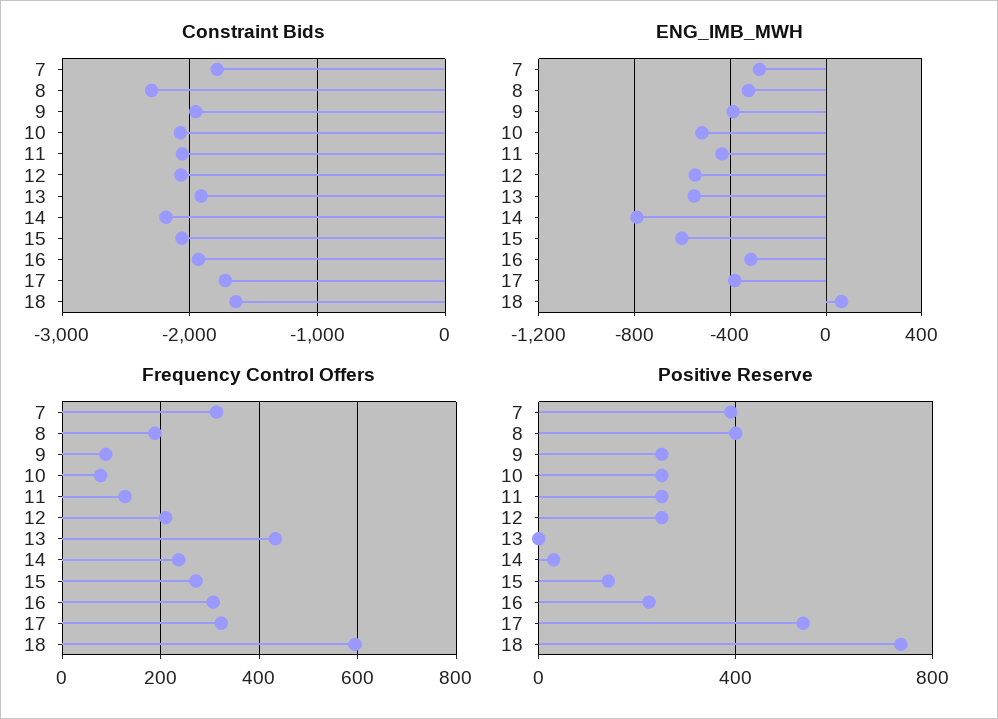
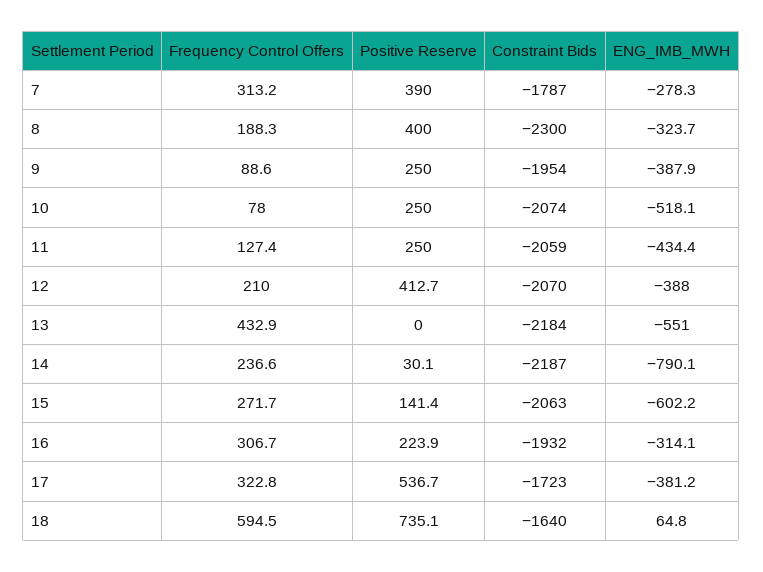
  {
    "Constraint Bids": {
      "7": -1787,
      "8": -2300,
      "9": -1954,
      "10": -2074,
      "11": -2059,
      "12": -2070,
-     "13": -1900,
+     "13": -2184,
      "14": -2187,
      "15": -2063,
      "16": -1932,
      "17": -1723,
      "18": -1640
    },
    "ENG_IMB_MWH": {
      "7": -278.3,
      "8": -323.7,
      "9": -387.9,
      "10": -518.1,
      "11": -434.4,
-     "12": -550,
+     "12": -388,
      "13": -551,
      "14": -790.1,
      "15": -602.2,
      "16": -314.1,
      "17": -381.2,
      "18": 64.8
    },
    "Frequency Control Offers": {
      "7": 313.2,
      "8": 188.3,
      "9": 88.6,
      "10": 78,
      "11": 127.4,
      "12": 210,
      "13": 432.9,
      "14": 236.6,
      "15": 271.7,
      "16": 306.7,
      "17": 322.8,
      "18": 594.5
    },
    "Positive Reserve": {
      "7": 390,
      "8": 400,
      "9": 250,
      "10": 250,
      "11": 250,
-     "12": 250,
+     "12": 412.7,
      "13": 0,
      "14": 30.1,
      "15": 141.4,
      "16": 223.9,
      "17": 536.7,
      "18": 735.1
    }
  }

